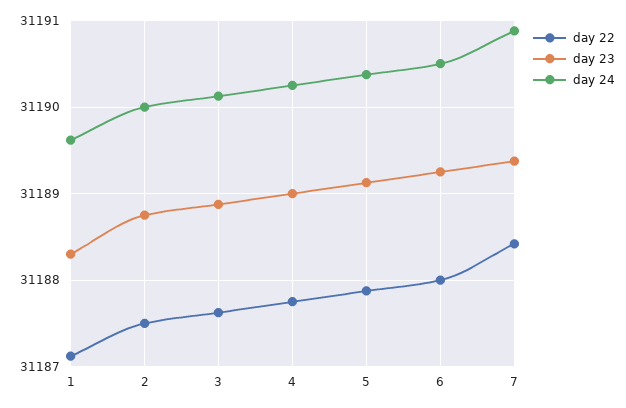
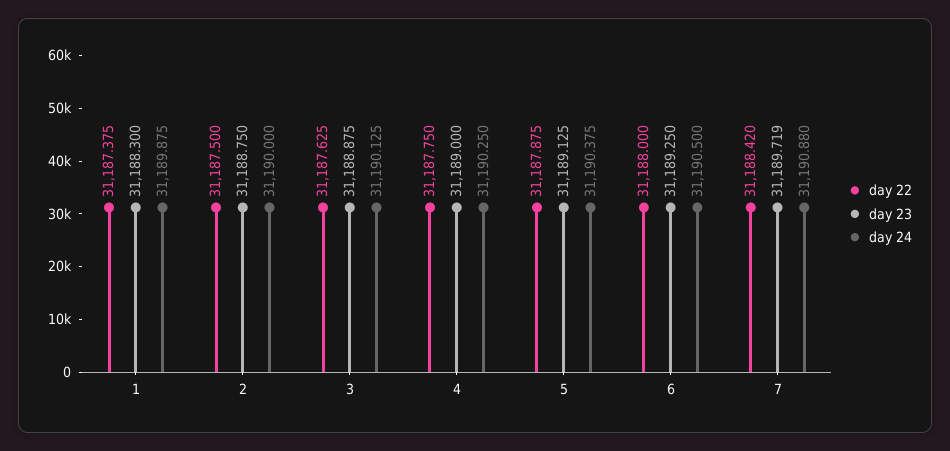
  {
    "day 22": {
-     "1": 31187.1,
+     "1": 31187.375,
      "2": 31187.5,
      "3": 31187.625,
      "4": 31187.75,
      "5": 31187.875,
      "6": 31188,
      "7": 31188.42
    },
    "day 23": {
      "1": 31188.3,
      "2": 31188.75,
      "3": 31188.875,
      "4": 31189,
      "5": 31189.125,
      "6": 31189.25,
-     "7": 31189.4
+     "7": 31189.719
    },
    "day 24": {
-     "1": 31189.6,
+     "1": 31189.875,
      "2": 31190,
      "3": 31190.125,
      "4": 31190.25,
      "5": 31190.375,
      "6": 31190.5,
      "7": 31190.88
    }
  }

